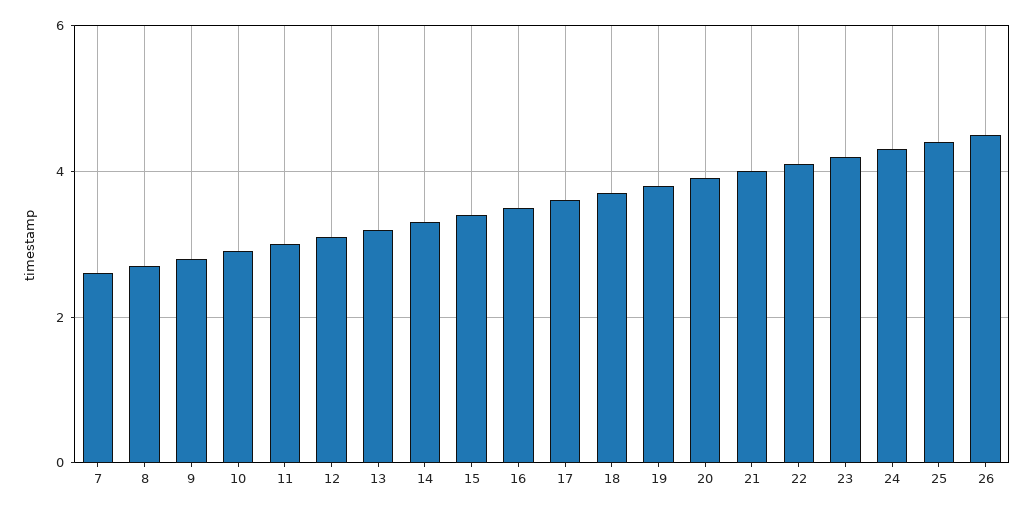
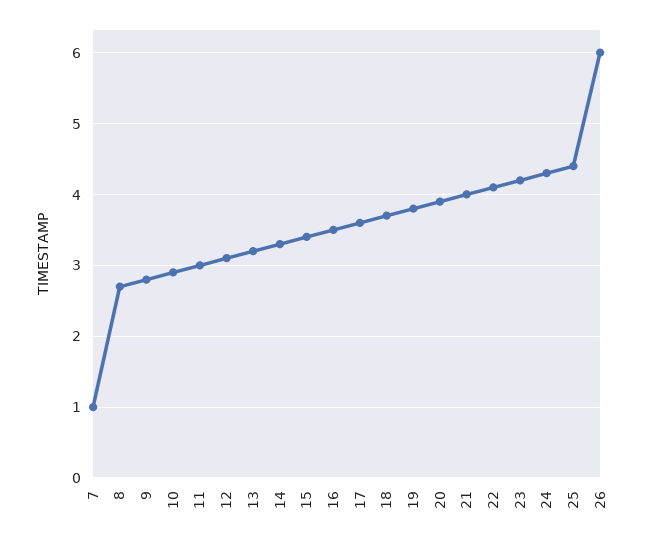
  {
-   "7": 2.5,
+   "7": 1,
    "8": 2.7,
    "9": 2.8,
    "10": 2.9,
    "11": 3,
    "12": 3.1,
    "13": 3.2,
    "14": 3.3,
    "15": 3.4,
    "16": 3.5,
    "17": 3.6,
    "18": 3.7,
    "19": 3.8,
    "20": 3.9,
    "21": 4,
    "22": 4.1,
    "23": 4.2,
    "24": 4.3,
    "25": 4.4,
-   "26": 4.5
+   "26": 6
  }

